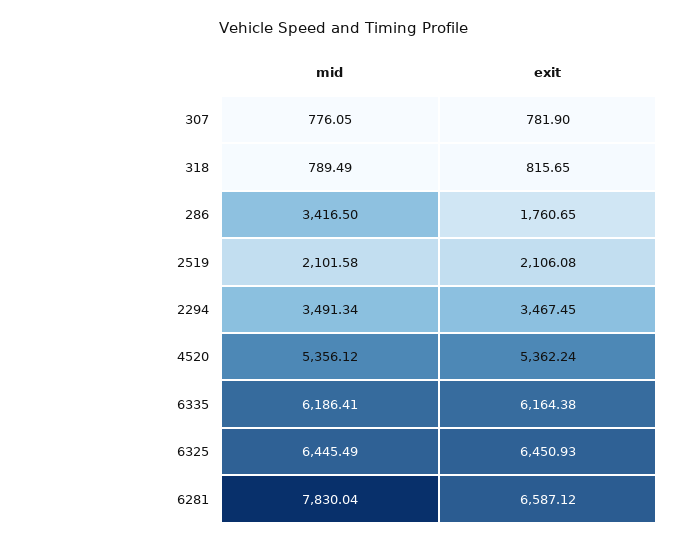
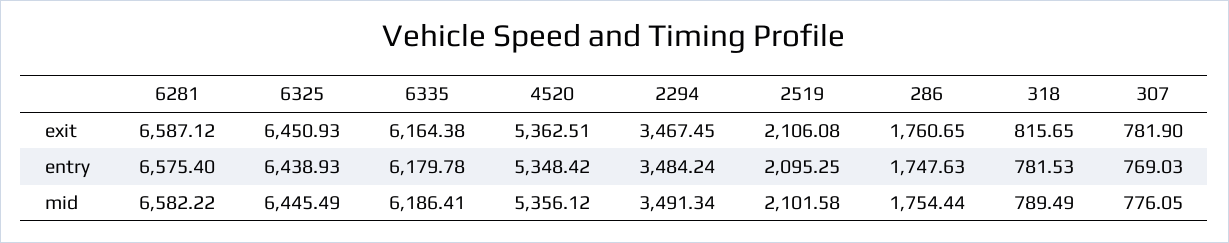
  {
    "mid": {
      "307": 776.05,
      "318": 789.49,
-     "286": 3416.5,
+     "286": 1754.44,
      "2519": 2101.58,
      "2294": 3491.34,
      "4520": 5356.12,
      "6335": 6186.41,
      "6325": 6445.49,
-     "6281": 7830.04
+     "6281": 6582.22
    },
    "exit": {
      "307": 781.9,
      "318": 815.65,
      "286": 1760.65,
      "2519": 2106.08,
      "2294": 3467.45,
-     "4520": 5362.24,
+     "4520": 5362.51,
      "6335": 6164.38,
      "6325": 6450.93,
      "6281": 6587.12
-   }
+   },
+   "entry": {
+     "6281": 6575.4,
+     "6325": 6438.93,
+     "6335": 6179.78,
+     "4520": 5348.42,
+     "2294": 3484.24,
+     "2519": 2095.25,
+     "286": 1747.63,
+     "318": 781.53,
+     "307": 769.03
+   }
  }

